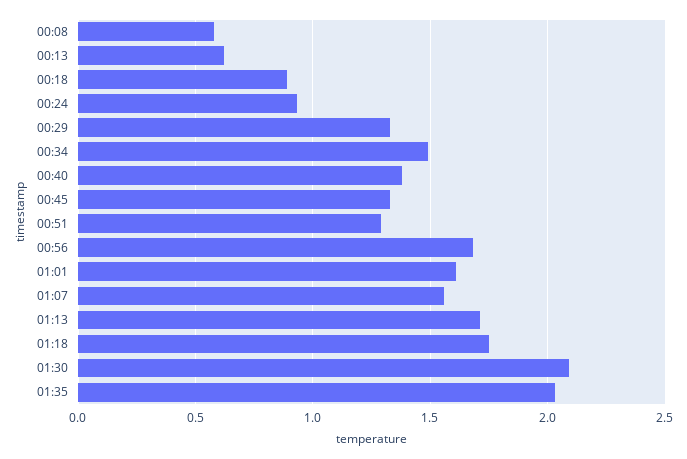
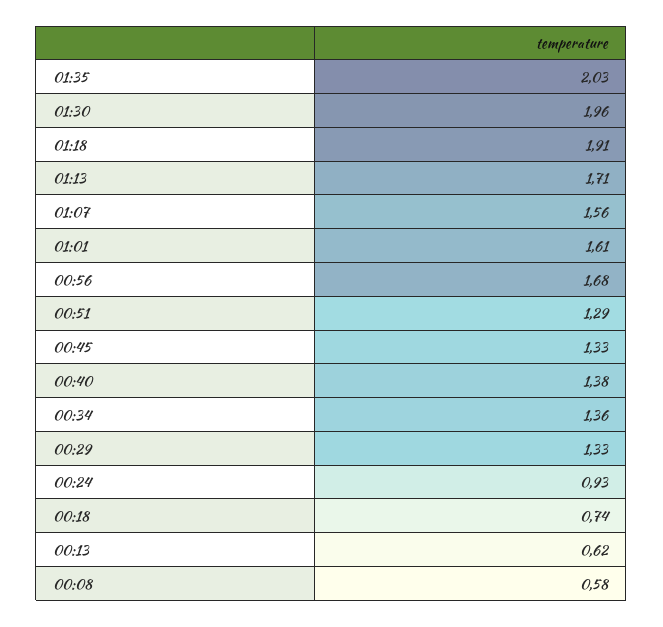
  {
    "00:08": 0.58,
    "00:13": 0.62,
-   "00:18": 0.9,
+   "00:18": 0.74,
    "00:24": 0.93,
    "00:29": 1.33,
-   "00:34": 1.5,
+   "00:34": 1.36,
    "00:40": 1.38,
    "00:45": 1.33,
    "00:51": 1.29,
    "00:56": 1.68,
    "01:01": 1.61,
    "01:07": 1.56,
    "01:13": 1.71,
-   "01:18": 1.75,
+   "01:18": 1.91,
-   "01:30": 2.1,
+   "01:30": 1.96,
    "01:35": 2.03
  }

